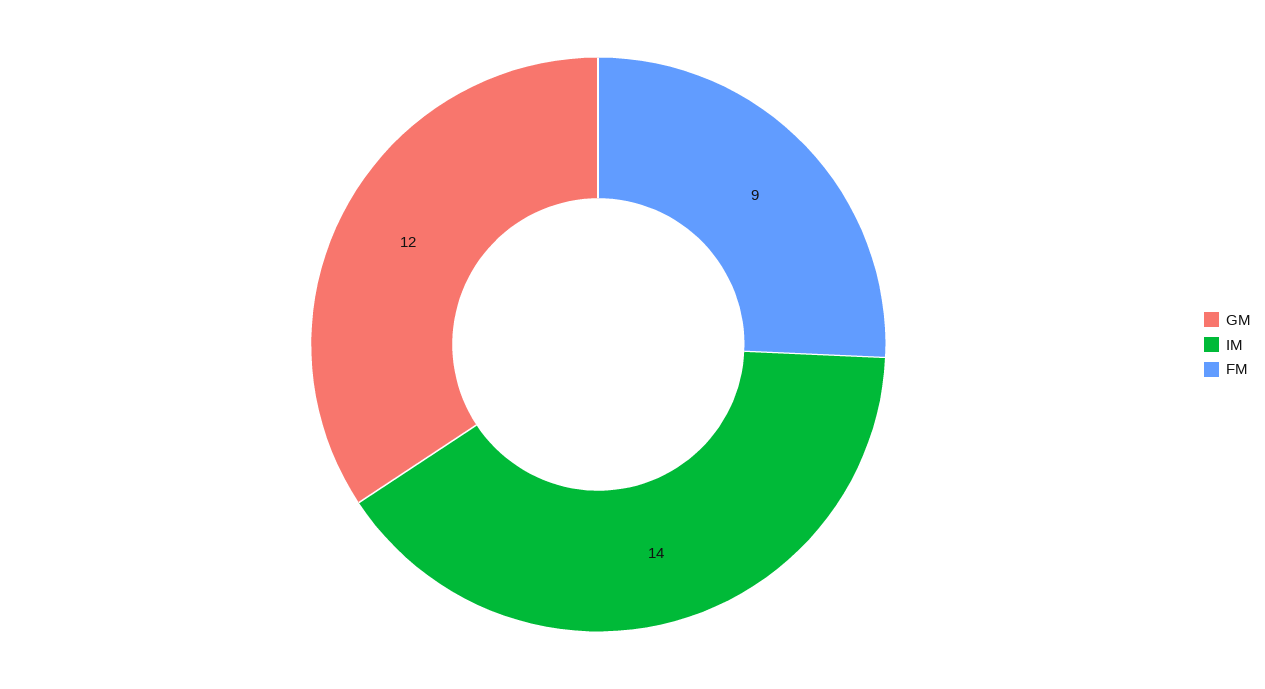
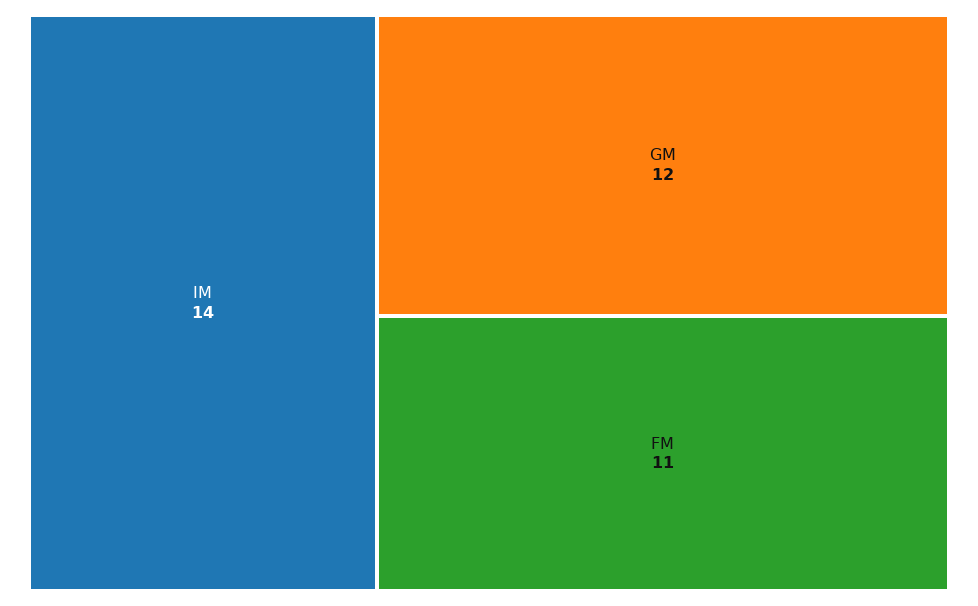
  {
    "GM": 12,
    "IM": 14,
-   "FM": 9
+   "FM": 11
  }

